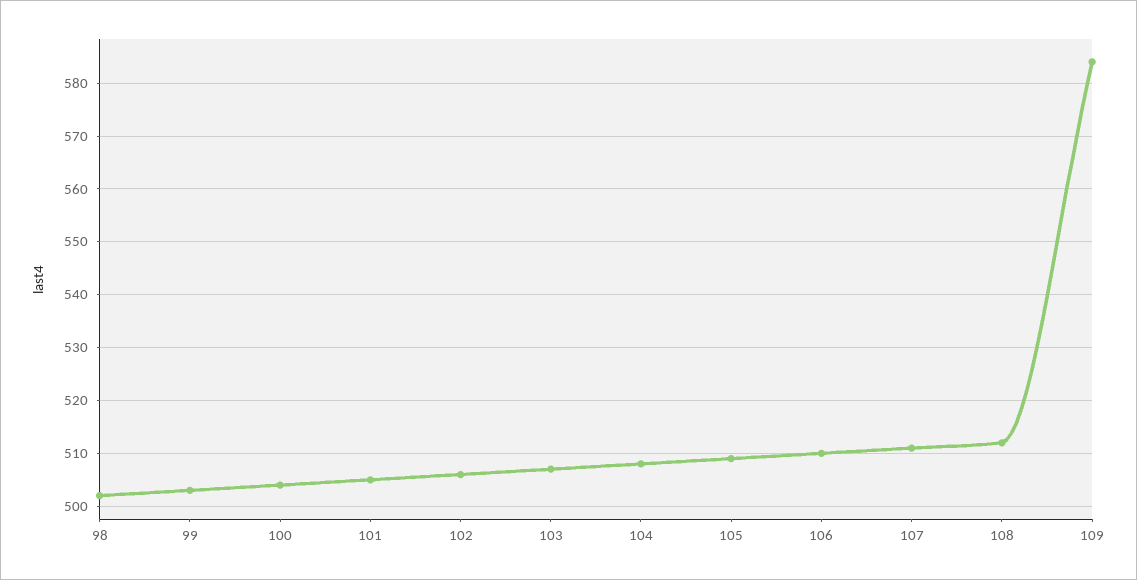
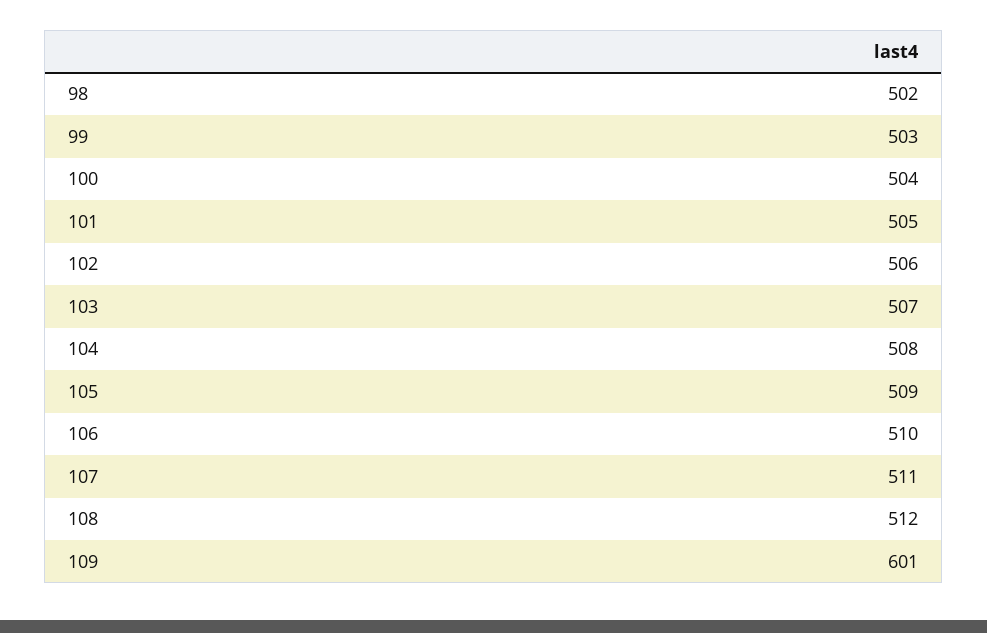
  {
    "98": 502,
    "99": 503,
    "100": 504,
    "101": 505,
    "102": 506,
    "103": 507,
    "104": 508,
    "105": 509,
    "106": 510,
    "107": 511,
    "108": 512,
-   "109": 585
+   "109": 601
  }

